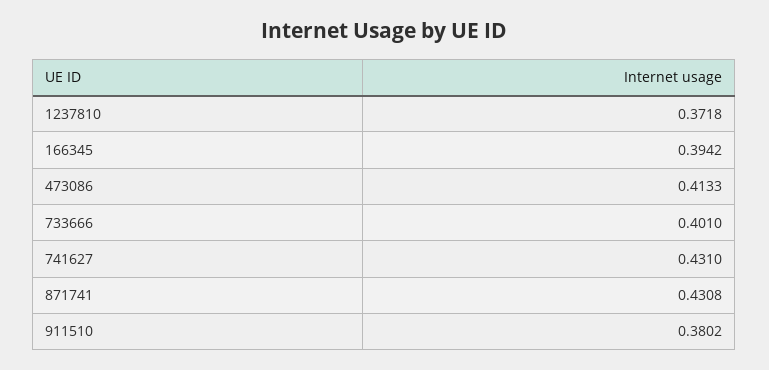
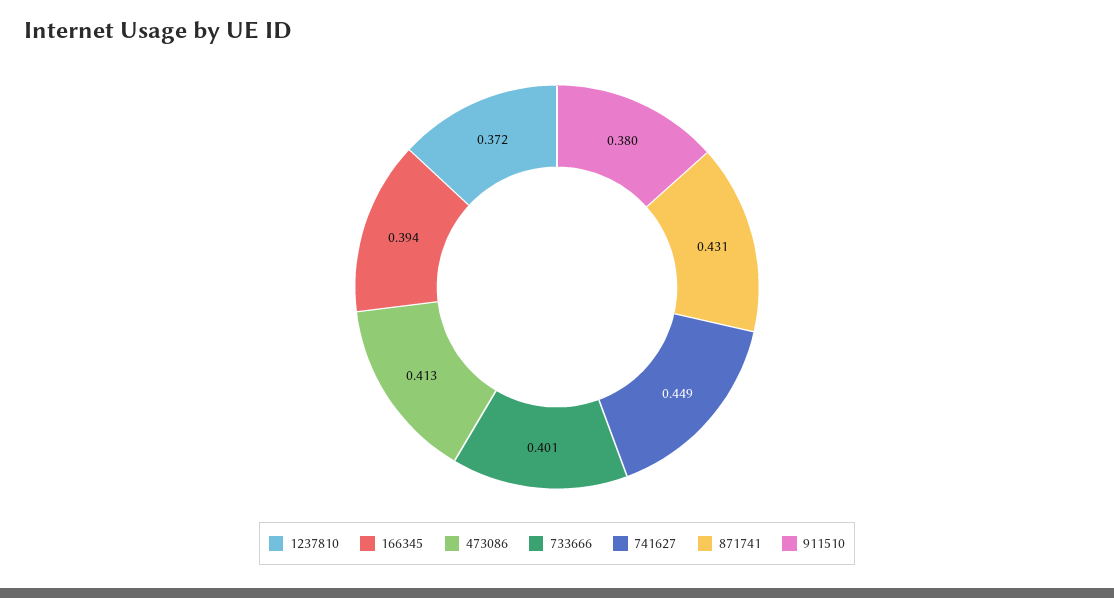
  {
    "1237810": 0.3718,
    "166345": 0.3942,
    "473086": 0.4133,
    "733666": 0.401,
-   "741627": 0.431,
+   "741627": 0.449,
    "871741": 0.4308,
    "911510": 0.3802
  }

